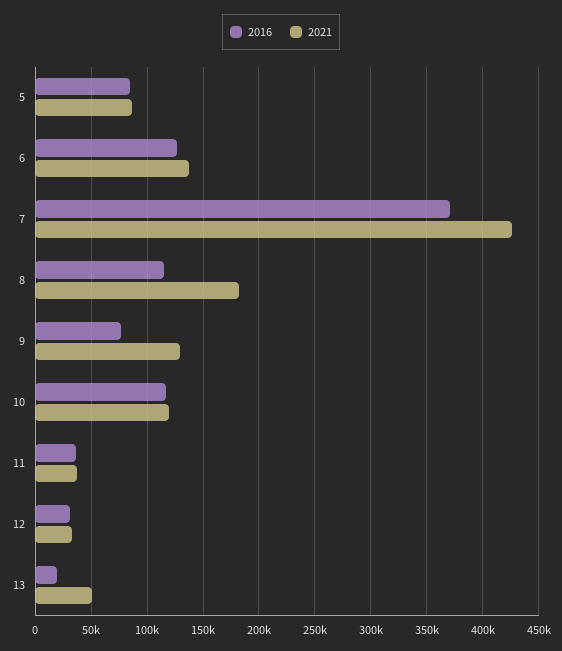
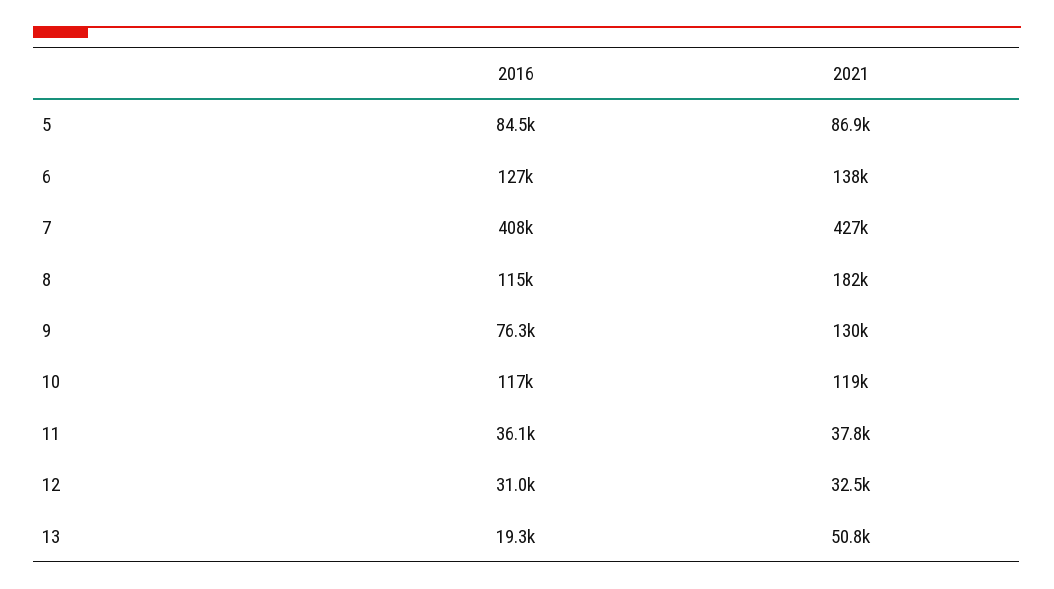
  {
    "2016": {
      "5": 84500,
      "6": 127000,
-     "7": 370000,
+     "7": 408000,
      "8": 115000,
      "9": 76300,
      "10": 117000,
      "11": 36100,
      "12": 31000,
      "13": 19300
    },
    "2021": {
      "5": 86900,
      "6": 138000,
      "7": 427000,
      "8": 182000,
      "9": 130000,
      "10": 119000,
      "11": 37800,
      "12": 32500,
      "13": 50800
    }
  }

